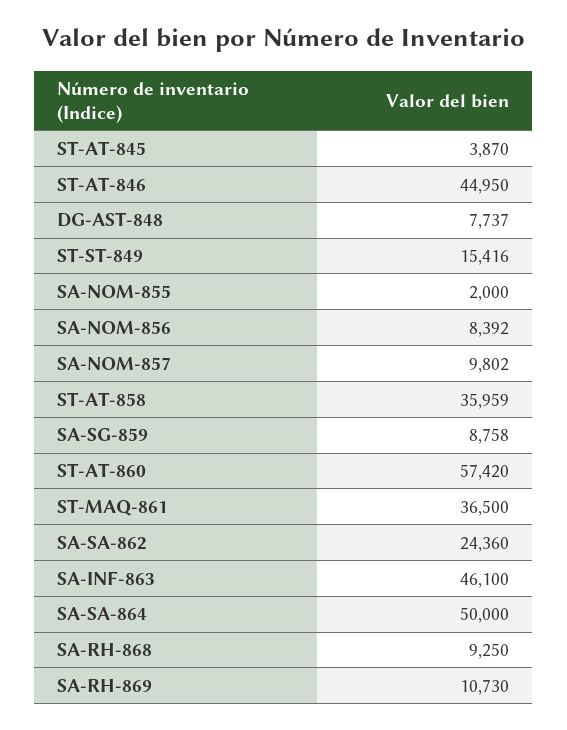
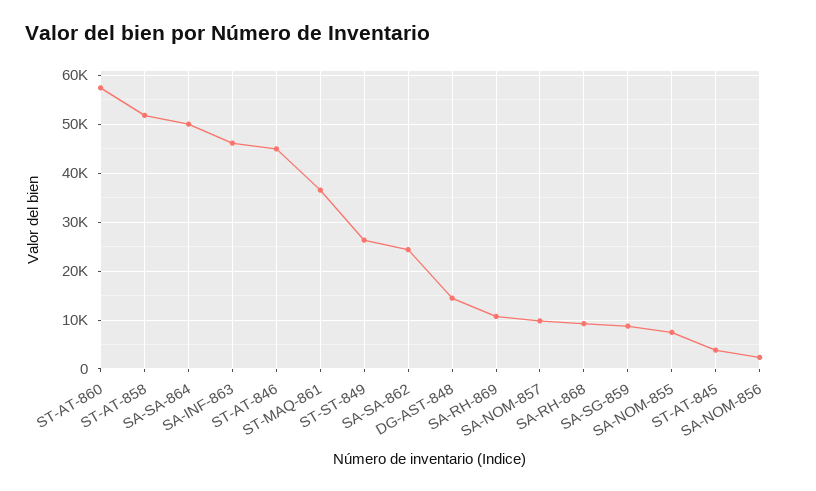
  {
    "ST-AT-845": 3870,
    "ST-AT-846": 44950,
-   "DG-AST-848": 7737,
+   "DG-AST-848": 14000,
-   "ST-ST-849": 15416,
+   "ST-ST-849": 26000,
-   "SA-NOM-855": 2000,
+   "SA-NOM-855": 8000,
-   "SA-NOM-856": 8392,
+   "SA-NOM-856": 2000,
    "SA-NOM-857": 9802,
-   "ST-AT-858": 35959,
+   "ST-AT-858": 52000,
    "SA-SG-859": 8758,
    "ST-AT-860": 57420,
    "ST-MAQ-861": 36500,
    "SA-SA-862": 24360,
    "SA-INF-863": 46100,
    "SA-SA-864": 50000,
    "SA-RH-868": 9250,
    "SA-RH-869": 10730
  }

